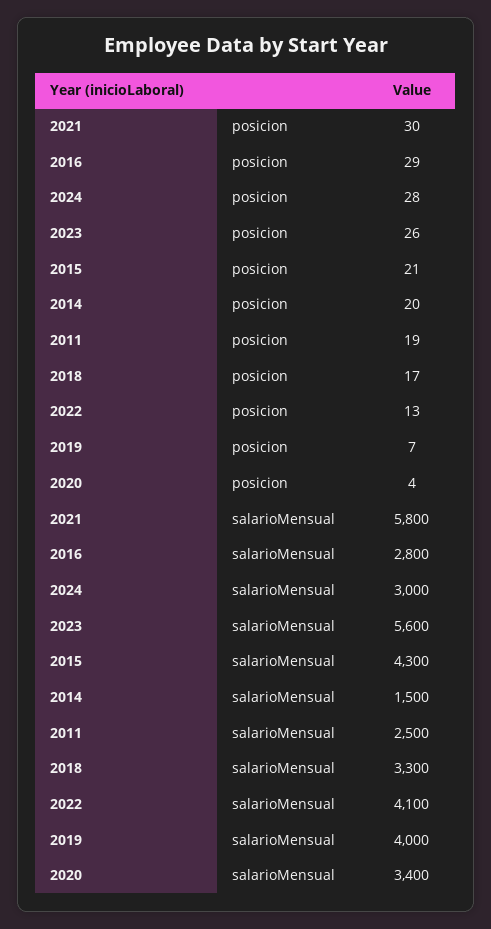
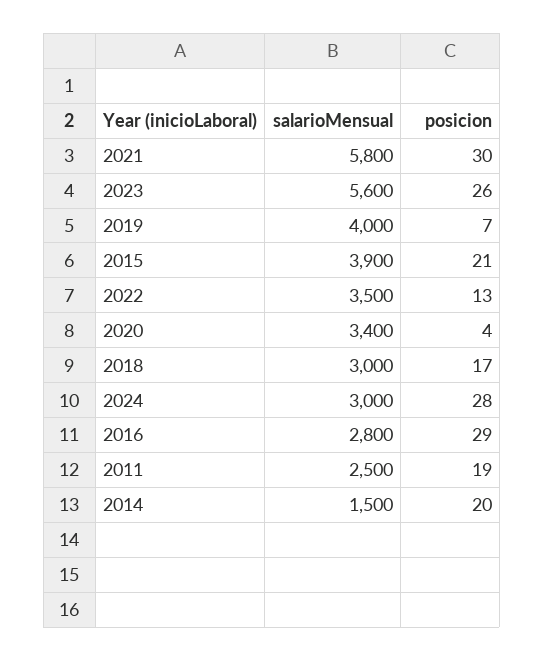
  {
    "2021": {
      "posicion": 30,
      "salarioMensual": 5800
    },
    "2016": {
      "posicion": 29,
      "salarioMensual": 2800
    },
    "2024": {
      "posicion": 28,
      "salarioMensual": 3000
    },
    "2023": {
      "posicion": 26,
      "salarioMensual": 5600
    },
    "2015": {
      "posicion": 21,
-     "salarioMensual": 4300
+     "salarioMensual": 3900
    },
    "2014": {
      "posicion": 20,
      "salarioMensual": 1500
    },
    "2011": {
      "posicion": 19,
      "salarioMensual": 2500
    },
    "2018": {
      "posicion": 17,
-     "salarioMensual": 3300
+     "salarioMensual": 3000
    },
    "2022": {
      "posicion": 13,
-     "salarioMensual": 4100
+     "salarioMensual": 3500
    },
    "2019": {
      "posicion": 7,
      "salarioMensual": 4000
    },
    "2020": {
      "posicion": 4,
      "salarioMensual": 3400
    }
  }

